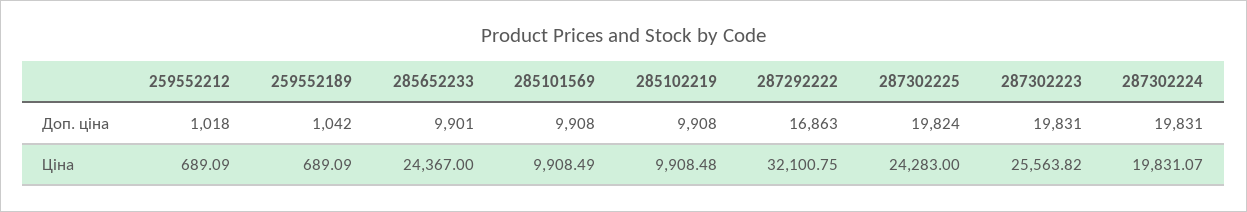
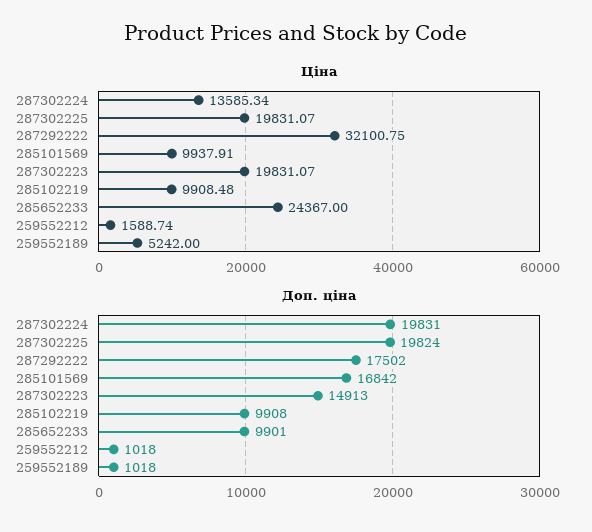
  {
    "Доп. ціна": {
      "259552212": 1018,
-     "259552189": 1042,
+     "259552189": 1018,
      "285652233": 9901,
-     "285101569": 9908,
+     "285101569": 16842,
      "285102219": 9908,
-     "287292222": 16863,
+     "287292222": 17502,
      "287302225": 19824,
-     "287302223": 19831,
+     "287302223": 14913,
      "287302224": 19831
    },
    "Ціна": {
-     "259552212": 689.09,
+     "259552212": 1588.74,
-     "259552189": 689.09,
+     "259552189": 5242,
      "285652233": 24367,
-     "285101569": 9908.49,
+     "285101569": 9937.91,
      "285102219": 9908.48,
      "287292222": 32100.75,
-     "287302225": 24283,
+     "287302225": 19831.07,
-     "287302223": 25563.82,
+     "287302223": 19831.07,
-     "287302224": 19831.07
+     "287302224": 13585.34
    }
  }

